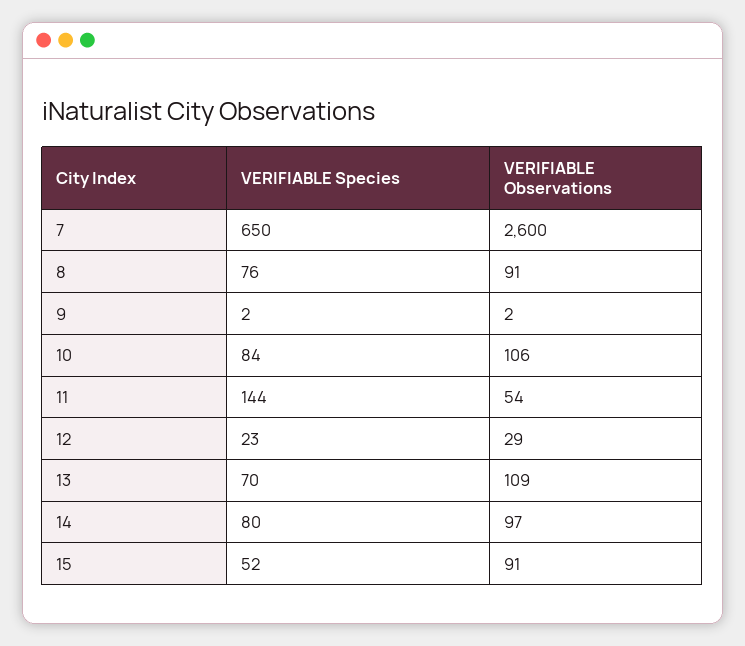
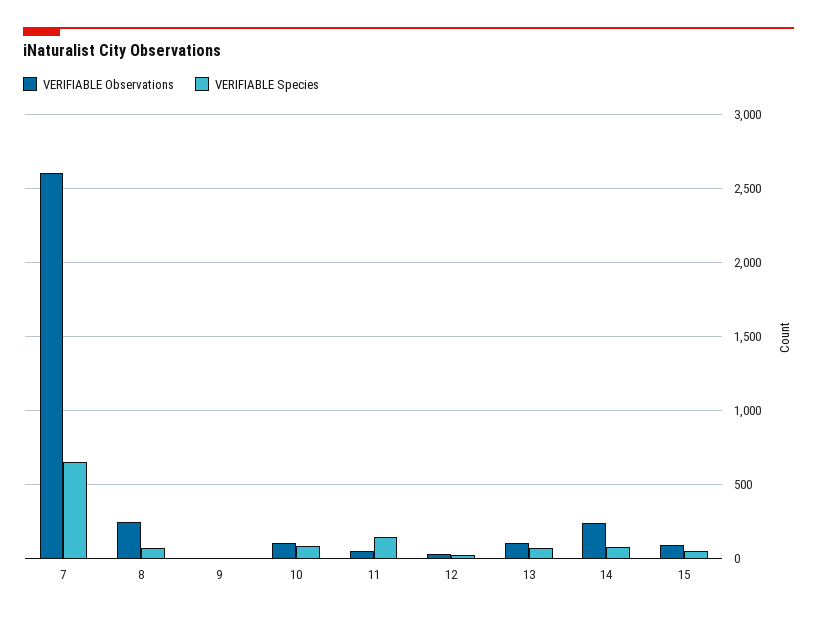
  {
    "VERIFIABLE Species": {
      "7": 650,
      "8": 76,
      "9": 2,
      "10": 84,
      "11": 144,
      "12": 23,
      "13": 70,
      "14": 80,
      "15": 52
    },
    "VERIFIABLE Observations": {
      "7": 2600,
-     "8": 91,
+     "8": 250,
      "9": 2,
      "10": 106,
      "11": 54,
      "12": 29,
      "13": 109,
-     "14": 97,
+     "14": 250,
      "15": 91
    }
  }

